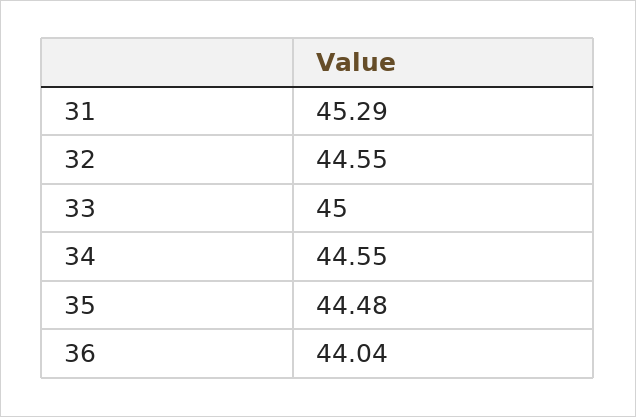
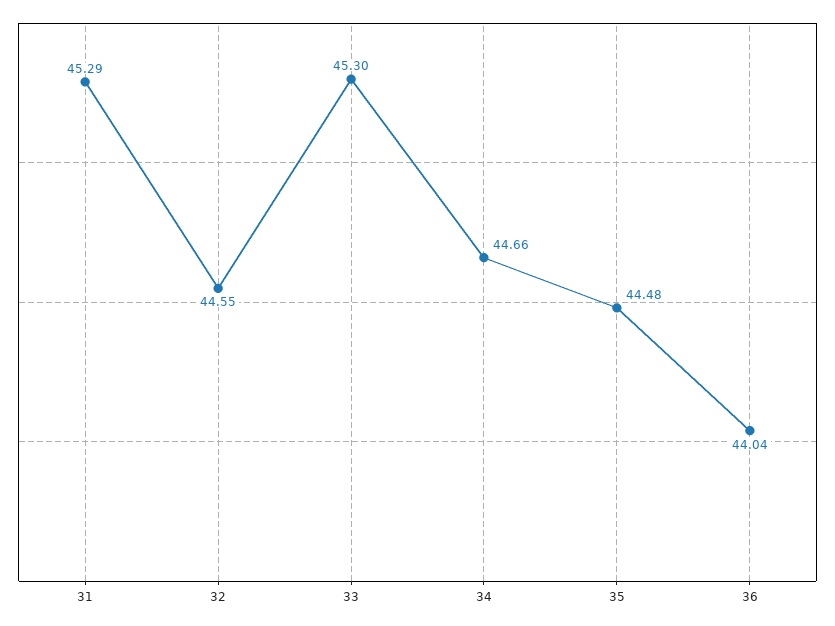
  {
    "31": 45.29,
    "32": 44.55,
-   "33": 45,
+   "33": 45.3,
-   "34": 44.55,
+   "34": 44.66,
    "35": 44.48,
    "36": 44.04
  }

